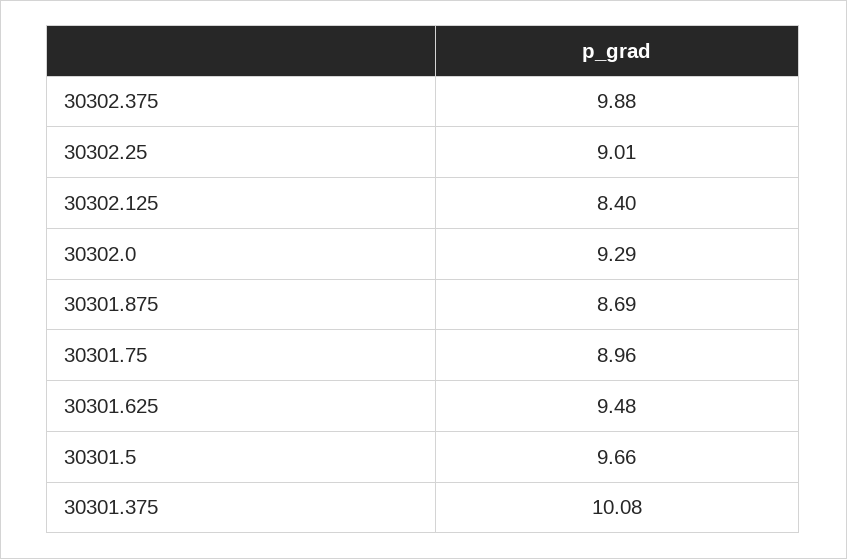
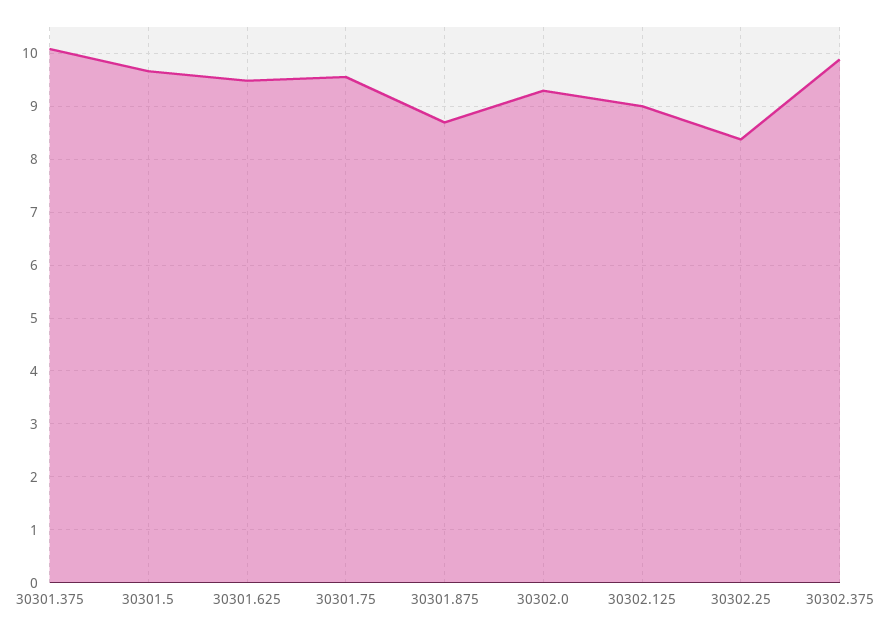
  {
    "30302.375": 9.88,
-   "30302.25": 9.01,
+   "30302.25": 8.4,
-   "30302.125": 8.4,
+   "30302.125": 9,
    "30302.0": 9.29,
    "30301.875": 8.69,
-   "30301.75": 8.96,
+   "30301.75": 9.6,
    "30301.625": 9.48,
    "30301.5": 9.66,
    "30301.375": 10.08
  }

